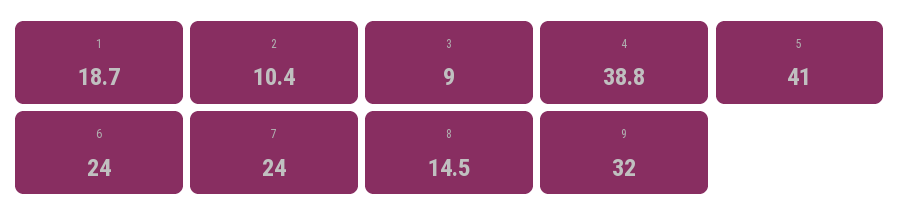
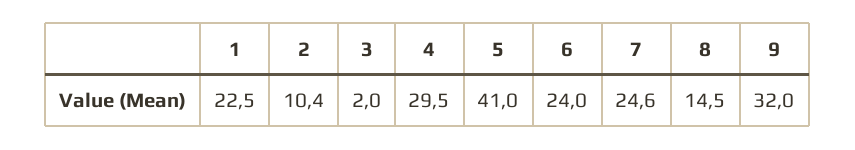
  {
-   "1": 18.7,
+   "1": 22.5,
    "2": 10.4,
-   "3": 9,
+   "3": 2,
-   "4": 38.8,
+   "4": 29.5,
    "5": 41,
    "6": 24,
-   "7": 24,
+   "7": 24.6,
    "8": 14.5,
    "9": 32
  }

